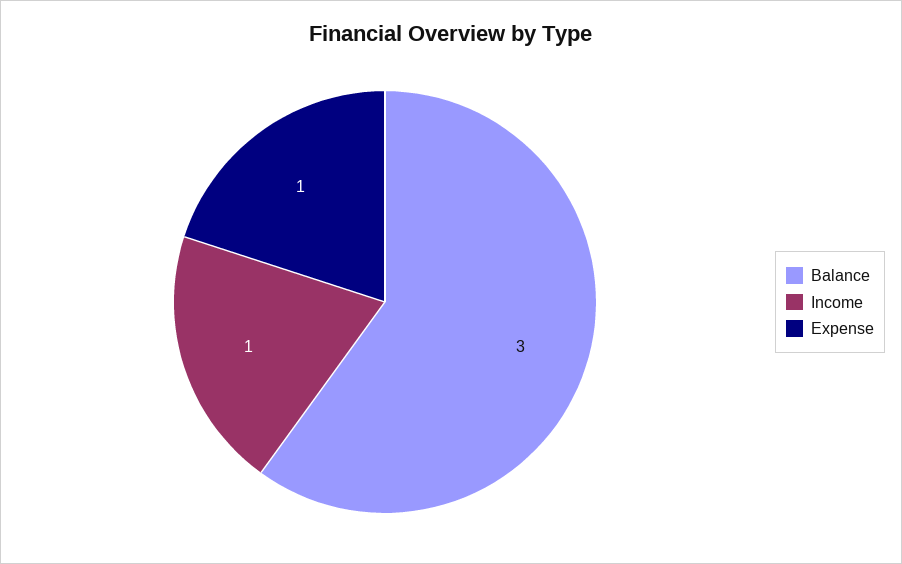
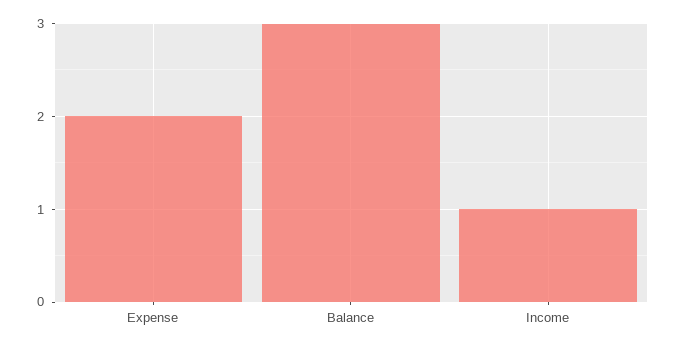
  {
    "Balance": 3,
    "Income": 1,
-   "Expense": 1
+   "Expense": 2
  }

